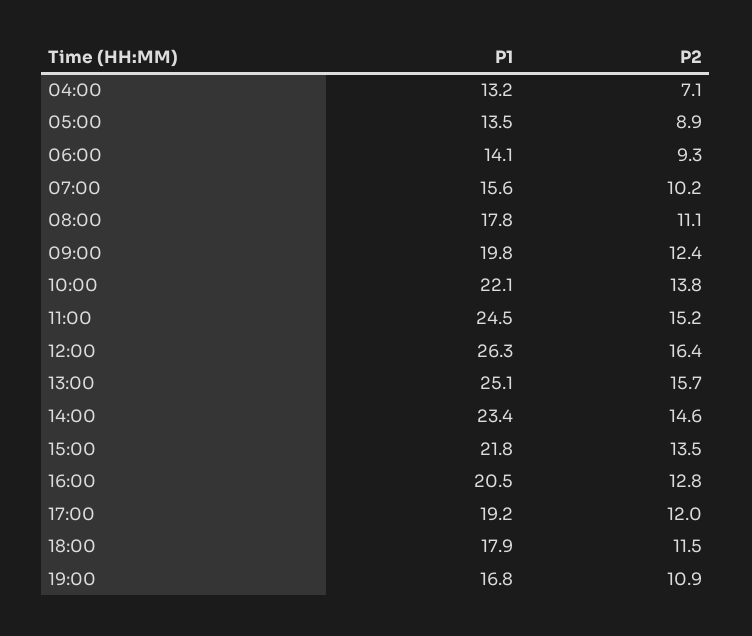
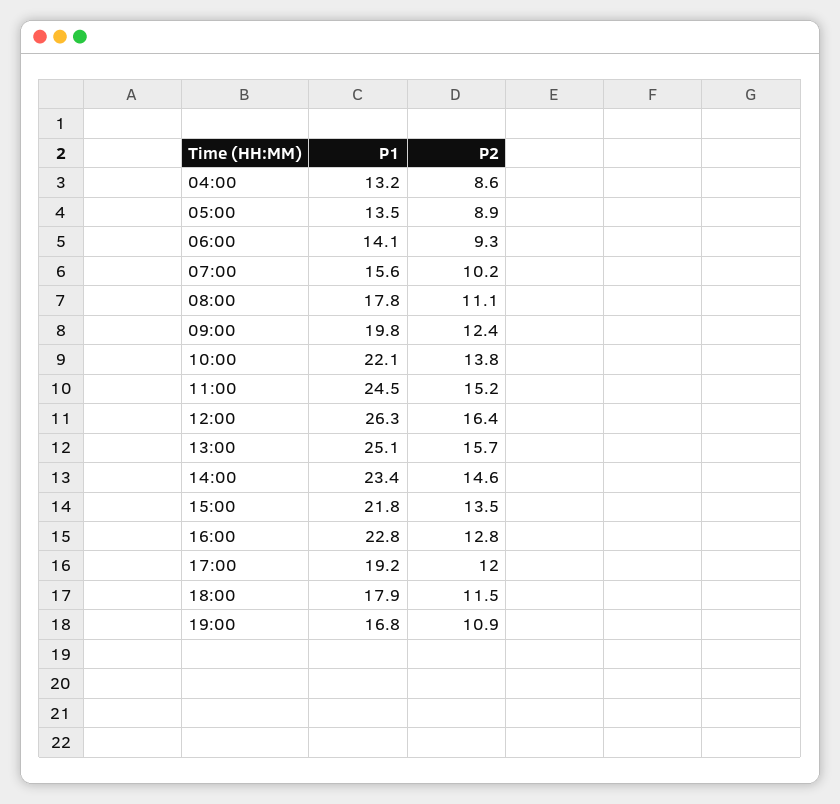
  {
    "P1": {
      "04:00": 13.2,
      "05:00": 13.5,
      "06:00": 14.1,
      "07:00": 15.6,
      "08:00": 17.8,
      "09:00": 19.8,
      "10:00": 22.1,
      "11:00": 24.5,
      "12:00": 26.3,
      "13:00": 25.1,
      "14:00": 23.4,
      "15:00": 21.8,
-     "16:00": 20.5,
+     "16:00": 22.8,
      "17:00": 19.2,
      "18:00": 17.9,
      "19:00": 16.8
    },
    "P2": {
-     "04:00": 7.1,
+     "04:00": 8.6,
      "05:00": 8.9,
      "06:00": 9.3,
      "07:00": 10.2,
      "08:00": 11.1,
      "09:00": 12.4,
      "10:00": 13.8,
      "11:00": 15.2,
      "12:00": 16.4,
      "13:00": 15.7,
      "14:00": 14.6,
      "15:00": 13.5,
      "16:00": 12.8,
      "17:00": 12,
      "18:00": 11.5,
      "19:00": 10.9
    }
  }

